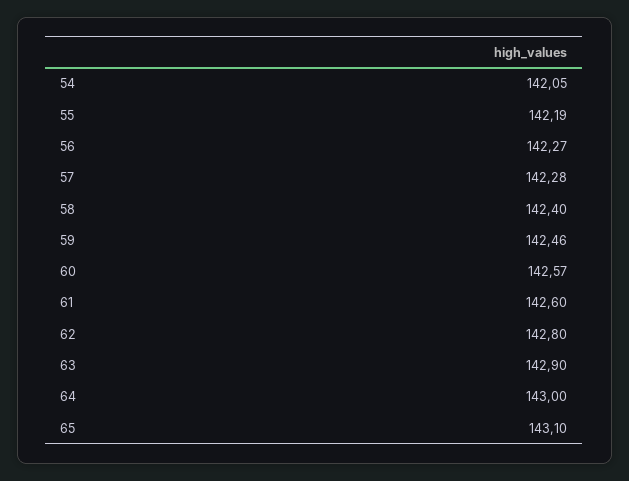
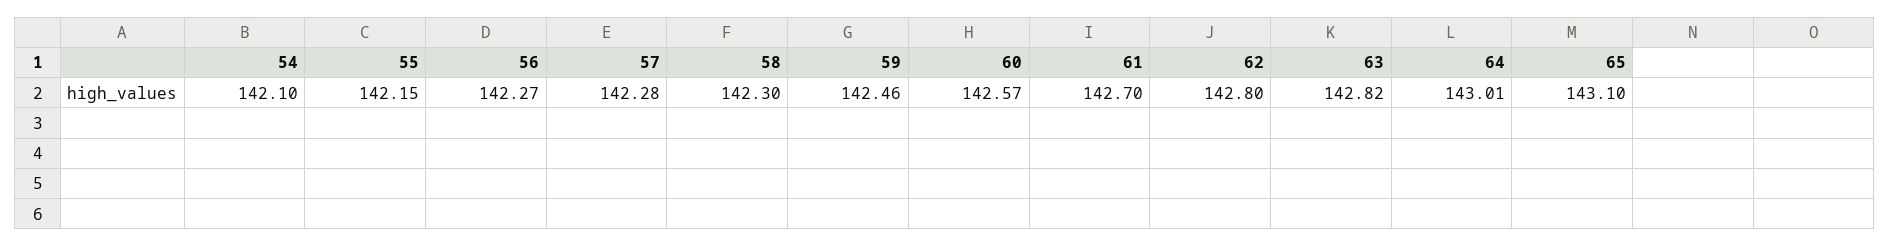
  {
-   "54": 142.05,
+   "54": 142.1,
-   "55": 142.19,
+   "55": 142.15,
    "56": 142.27,
    "57": 142.28,
-   "58": 142.4,
+   "58": 142.3,
    "59": 142.46,
    "60": 142.57,
-   "61": 142.6,
+   "61": 142.7,
    "62": 142.8,
-   "63": 142.9,
+   "63": 142.82,
-   "64": 143,
+   "64": 143.01,
    "65": 143.1
  }

